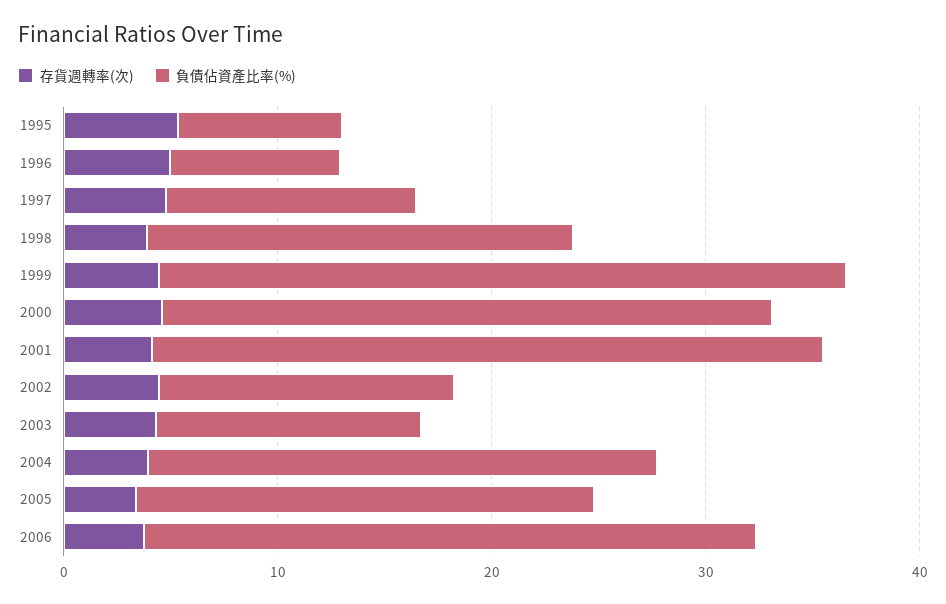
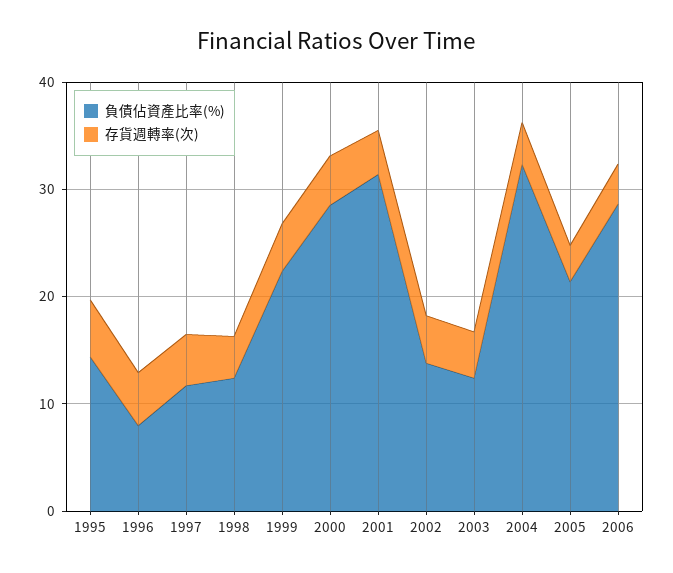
  {
    "存貨週轉率(次)": {
      "1995": 6,
      "1996": 4,
      "1997": 4,
      "1998": 4,
      "1999": 4,
      "2000": 4,
      "2001": 4,
      "2002": 4,
      "2003": 4,
      "2004": 4,
      "2005": 4,
      "2006": 4
    },
    "負債佔資產比率(%)": {
-     "1995": 8,
+     "1995": 14,
      "1996": 8,
      "1997": 12,
-     "1998": 20,
+     "1998": 12,
-     "1999": 32,
+     "1999": 22,
      "2000": 28,
      "2001": 32,
      "2002": 14,
      "2003": 12,
-     "2004": 24,
+     "2004": 32,
      "2005": 22,
      "2006": 28
    }
  }

